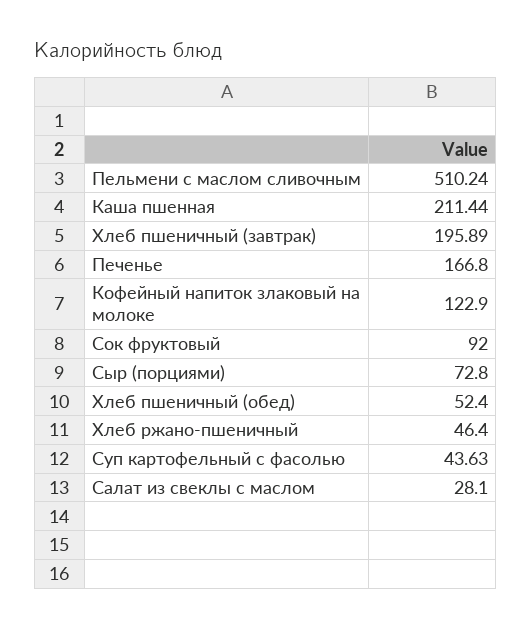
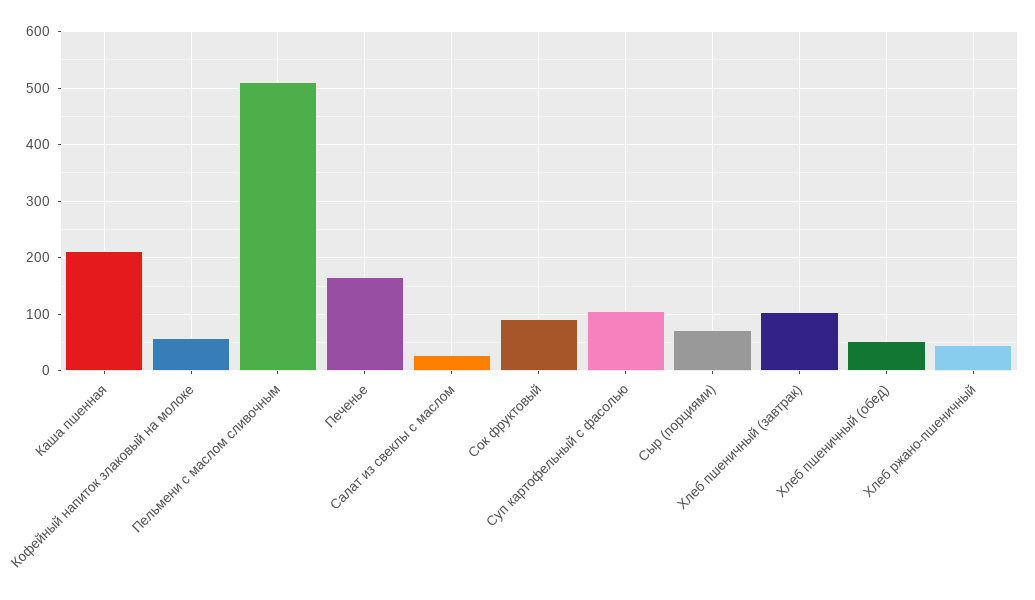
  {
    "Пельмени с маслом сливочным": 510.24,
    "Каша пшенная": 211.44,
-   "Хлеб пшеничный (завтрак)": 195.89,
+   "Хлеб пшеничный (завтрак)": 100,
    "Печенье": 166.8,
-   "Кофейный напиток злаковый на молоке": 122.9,
+   "Кофейный напиток злаковый на молоке": 60,
    "Сок фруктовый": 92,
    "Сыр (порциями)": 72.8,
    "Хлеб пшеничный (обед)": 52.4,
    "Хлеб ржано-пшеничный": 46.4,
-   "Суп картофельный с фасолью": 43.63,
+   "Суп картофельный с фасолью": 100,
    "Салат из свеклы с маслом": 28.1
  }

